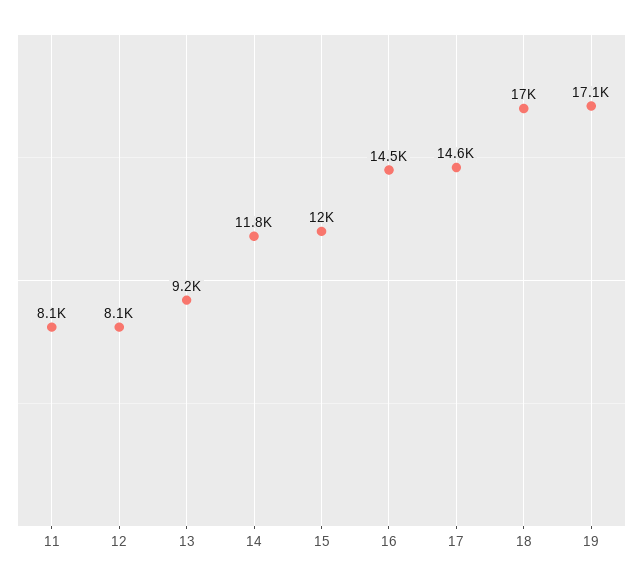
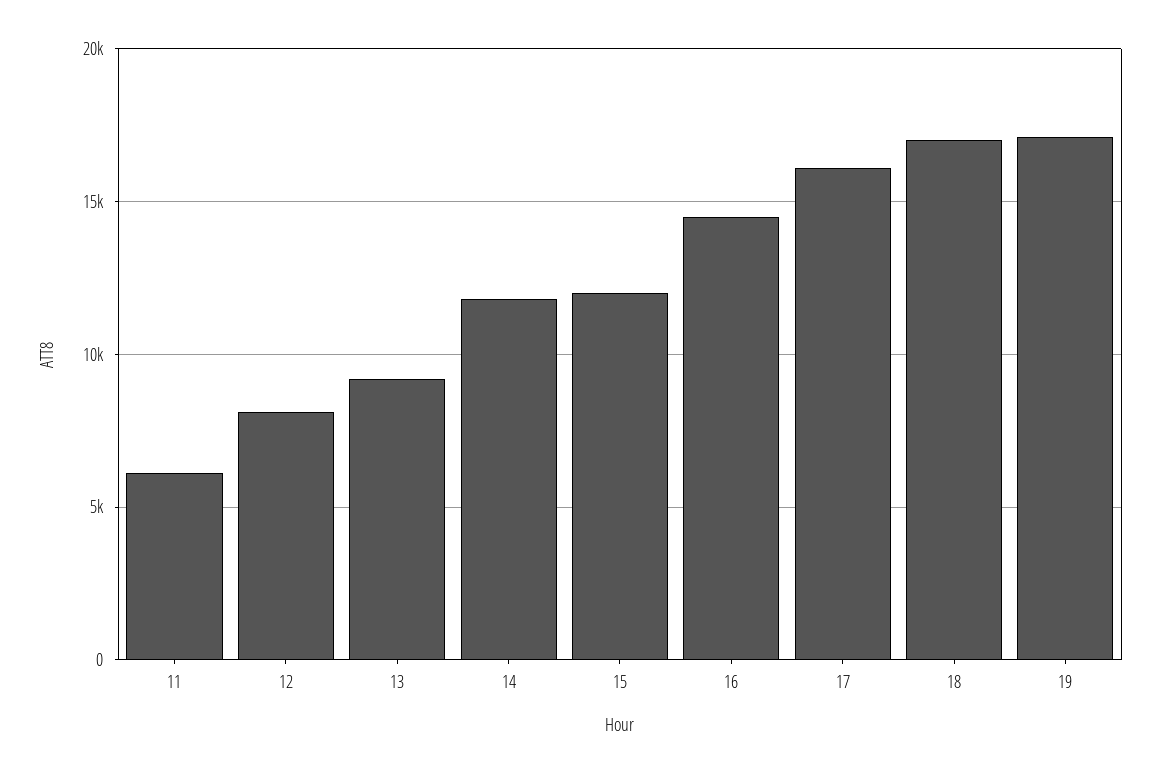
  {
-   "11": 8100,
+   "11": 6000,
    "12": 8100,
    "13": 9200,
    "14": 11800,
    "15": 12000,
    "16": 14500,
-   "17": 14600,
+   "17": 16000,
    "18": 17000,
    "19": 17100
  }

